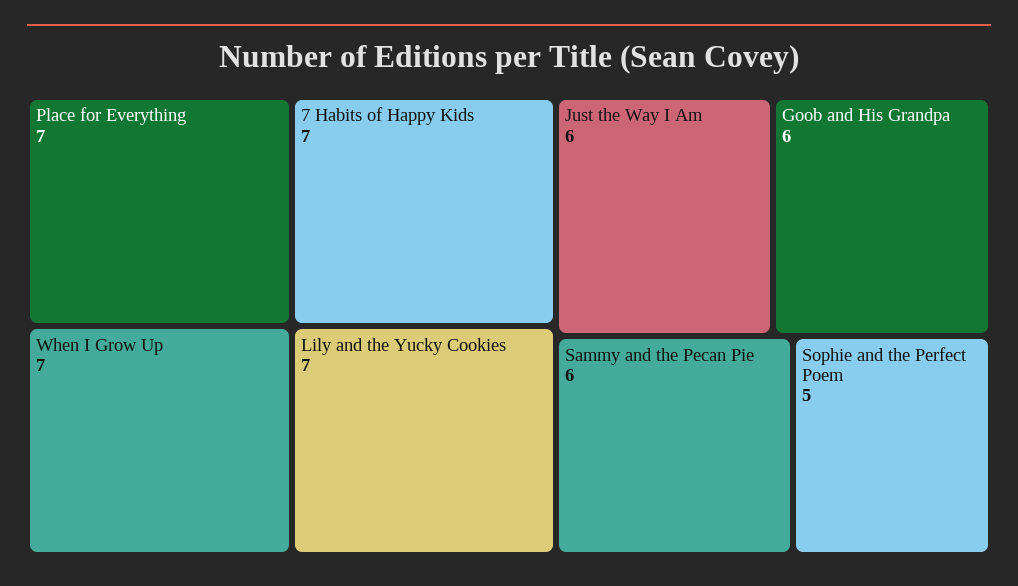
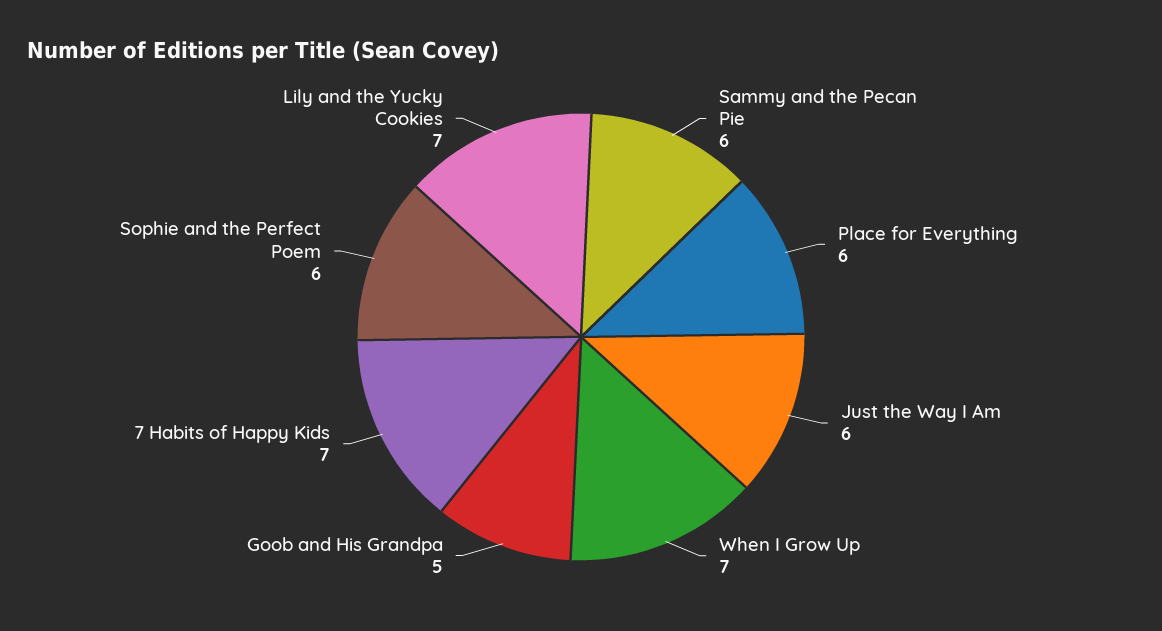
  {
-   "Place for Everything": 7,
+   "Place for Everything": 6,
    "When I Grow Up": 7,
    "7 Habits of Happy Kids": 7,
    "Lily and the Yucky Cookies": 7,
    "Just the Way I Am": 6,
-   "Goob and His Grandpa": 6,
+   "Goob and His Grandpa": 5,
    "Sammy and the Pecan Pie": 6,
-   "Sophie and the Perfect Poem": 5
+   "Sophie and the Perfect Poem": 6
  }

